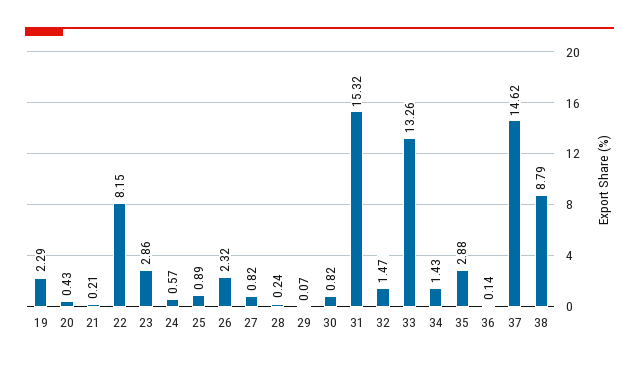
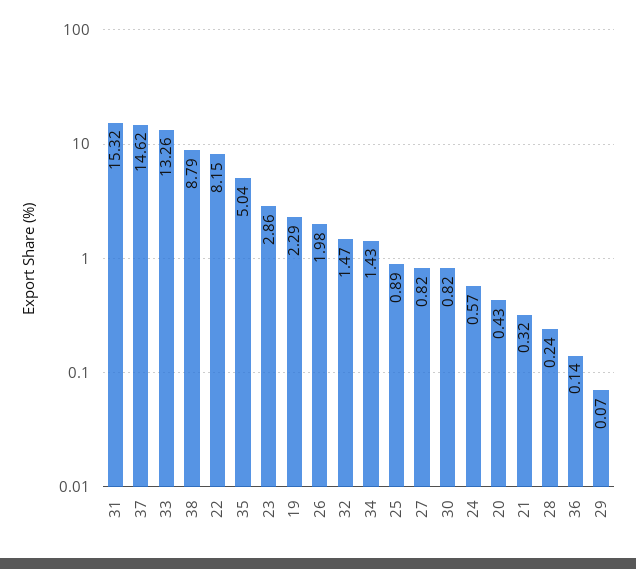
  {
    "19": 2.29,
    "20": 0.43,
-   "21": 0.21,
+   "21": 0.32,
    "22": 8.15,
    "23": 2.86,
    "24": 0.57,
    "25": 0.89,
-   "26": 2.32,
+   "26": 1.98,
    "27": 0.82,
    "28": 0.24,
    "29": 0.07,
    "30": 0.82,
    "31": 15.32,
    "32": 1.47,
    "33": 13.26,
    "34": 1.43,
-   "35": 2.88,
+   "35": 5.04,
    "36": 0.14,
    "37": 14.62,
    "38": 8.79
  }

